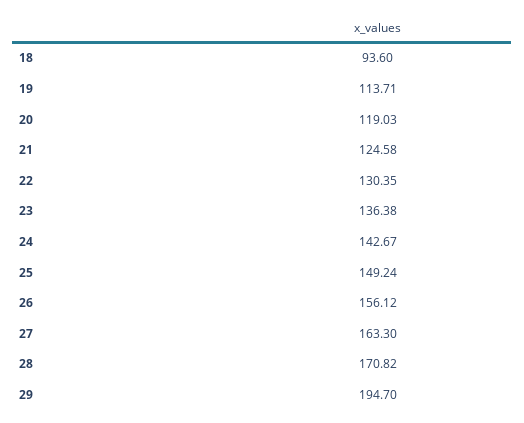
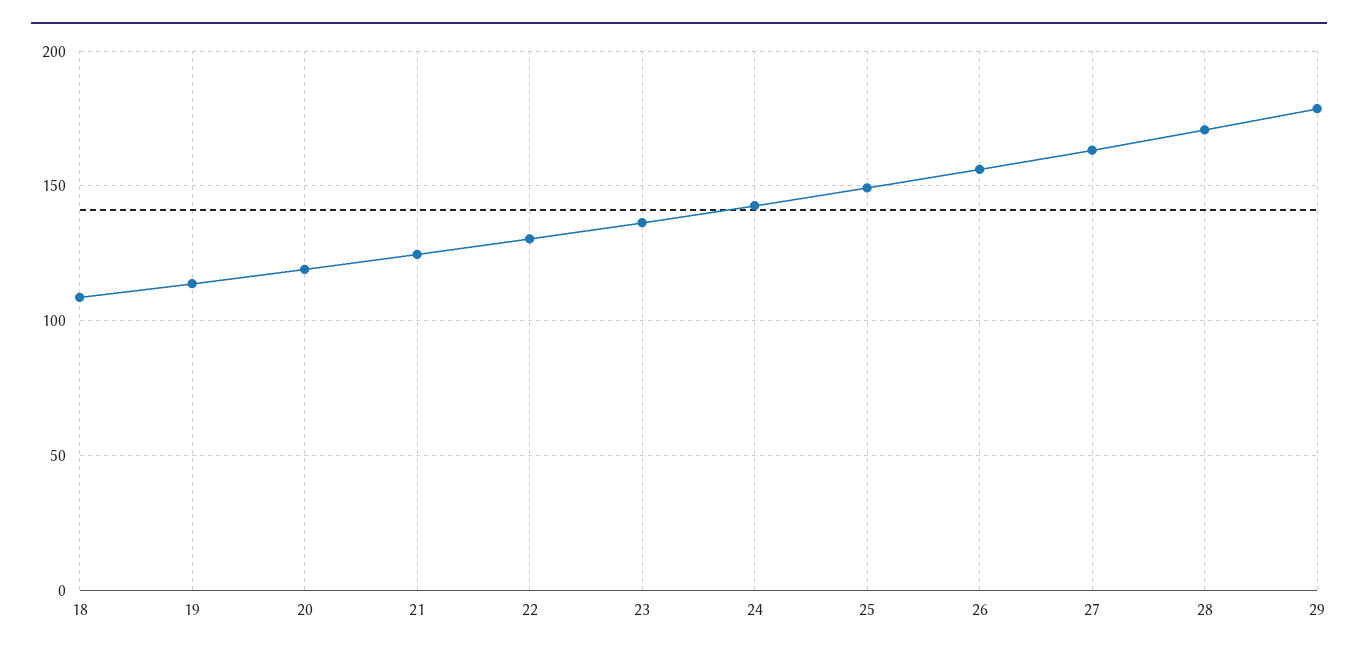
  {
-   "18": 93.6,
+   "18": 110,
    "19": 113.71,
    "20": 119.03,
    "21": 124.58,
    "22": 130.35,
    "23": 136.38,
    "24": 142.67,
    "25": 149.24,
    "26": 156.12,
    "27": 163.3,
    "28": 170.82,
-   "29": 194.7
+   "29": 180
  }

